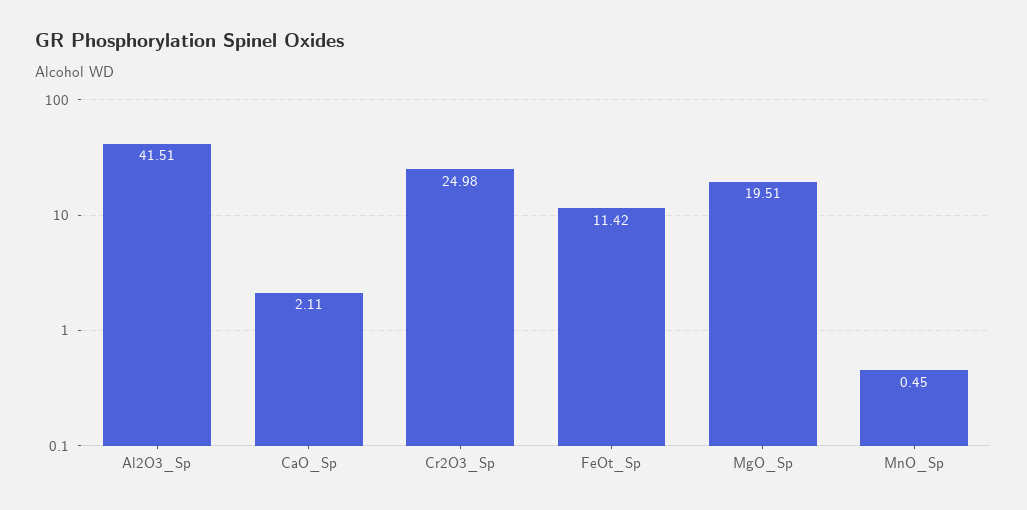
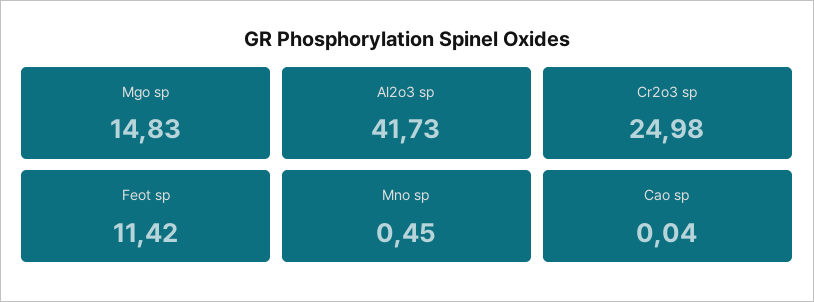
  {
-   "Al2O3_Sp": 41.51,
+   "Al2O3_Sp": 41.73,
-   "CaO_Sp": 2.11,
+   "CaO_Sp": 0.04,
    "Cr2O3_Sp": 24.98,
    "FeOt_Sp": 11.42,
-   "MgO_Sp": 19.51,
+   "MgO_Sp": 14.83,
    "MnO_Sp": 0.45
  }

